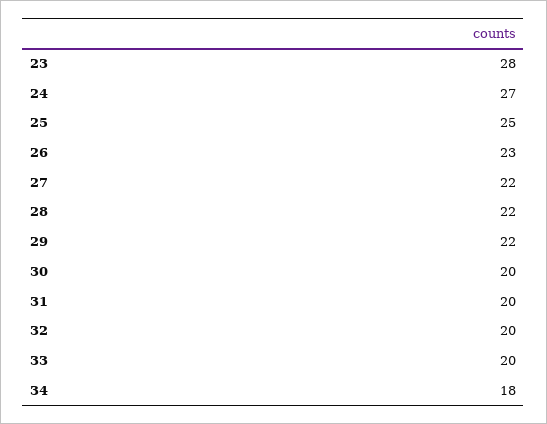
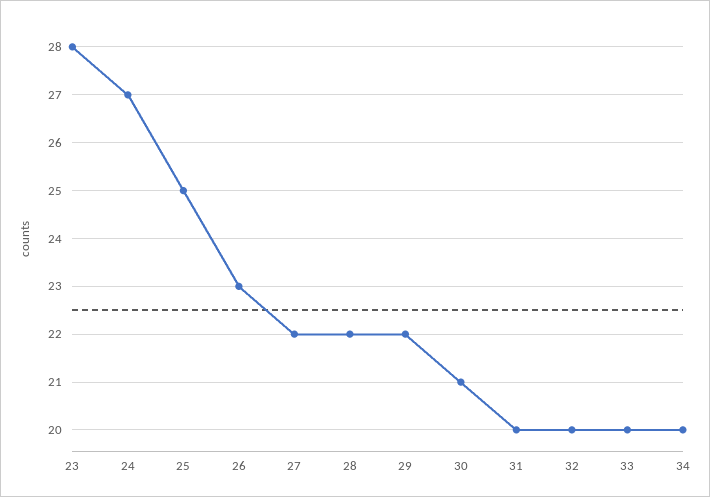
  {
    "23": 28,
    "24": 27,
    "25": 25,
    "26": 23,
    "27": 22,
    "28": 22,
    "29": 22,
-   "30": 20,
+   "30": 21,
    "31": 20,
    "32": 20,
    "33": 20,
-   "34": 18
+   "34": 20
  }

